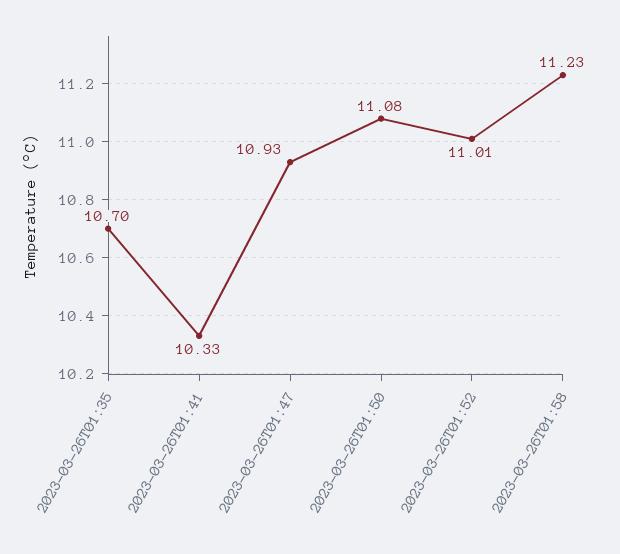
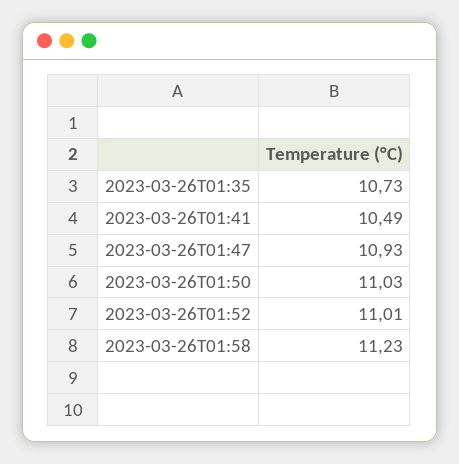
  {
-   "2023-03-26T01:35": 10.7,
+   "2023-03-26T01:35": 10.73,
-   "2023-03-26T01:41": 10.33,
+   "2023-03-26T01:41": 10.49,
    "2023-03-26T01:47": 10.93,
-   "2023-03-26T01:50": 11.08,
+   "2023-03-26T01:50": 11.03,
    "2023-03-26T01:52": 11.01,
    "2023-03-26T01:58": 11.23
  }

